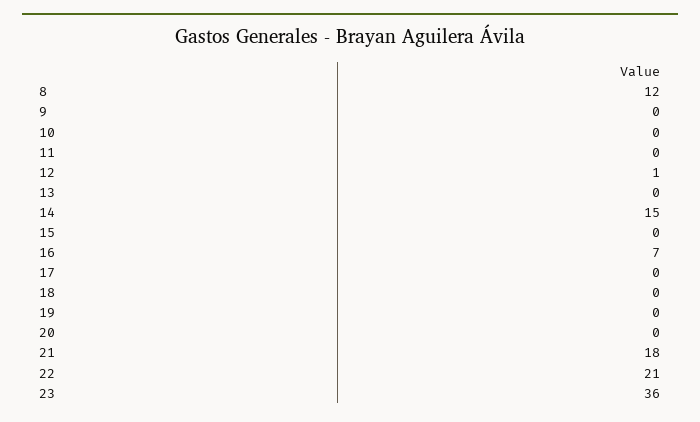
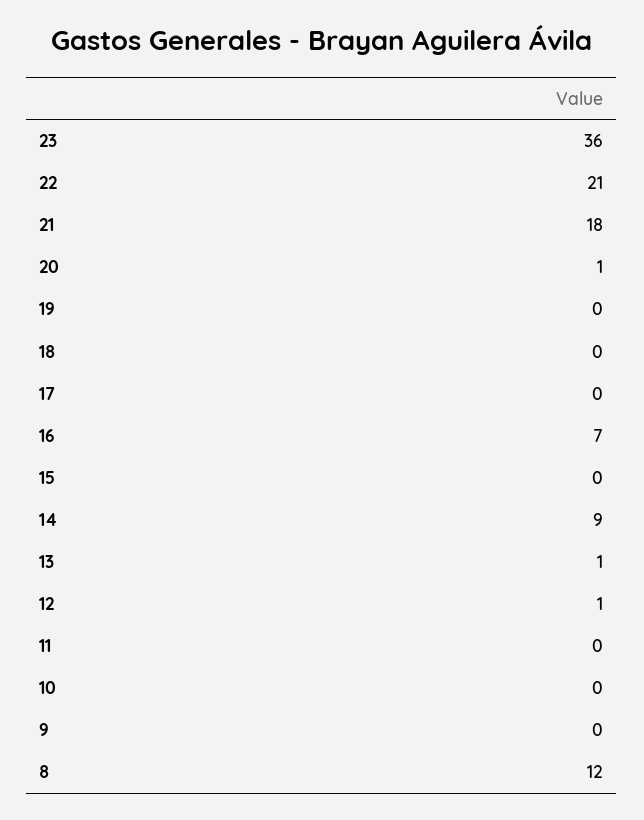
  {
    "8": 12,
    "9": 0,
    "10": 0,
    "11": 0,
    "12": 1,
-   "13": 0,
+   "13": 1,
-   "14": 15,
+   "14": 9,
    "15": 0,
    "16": 7,
    "17": 0,
    "18": 0,
    "19": 0,
-   "20": 0,
+   "20": 1,
    "21": 18,
    "22": 21,
    "23": 36
  }

